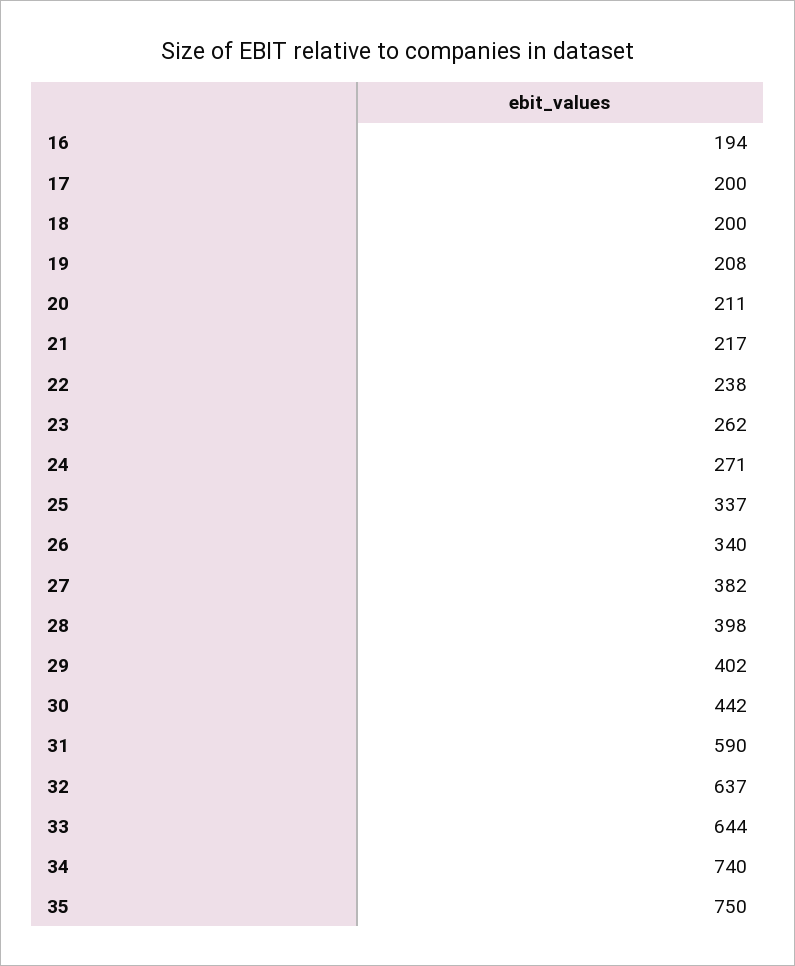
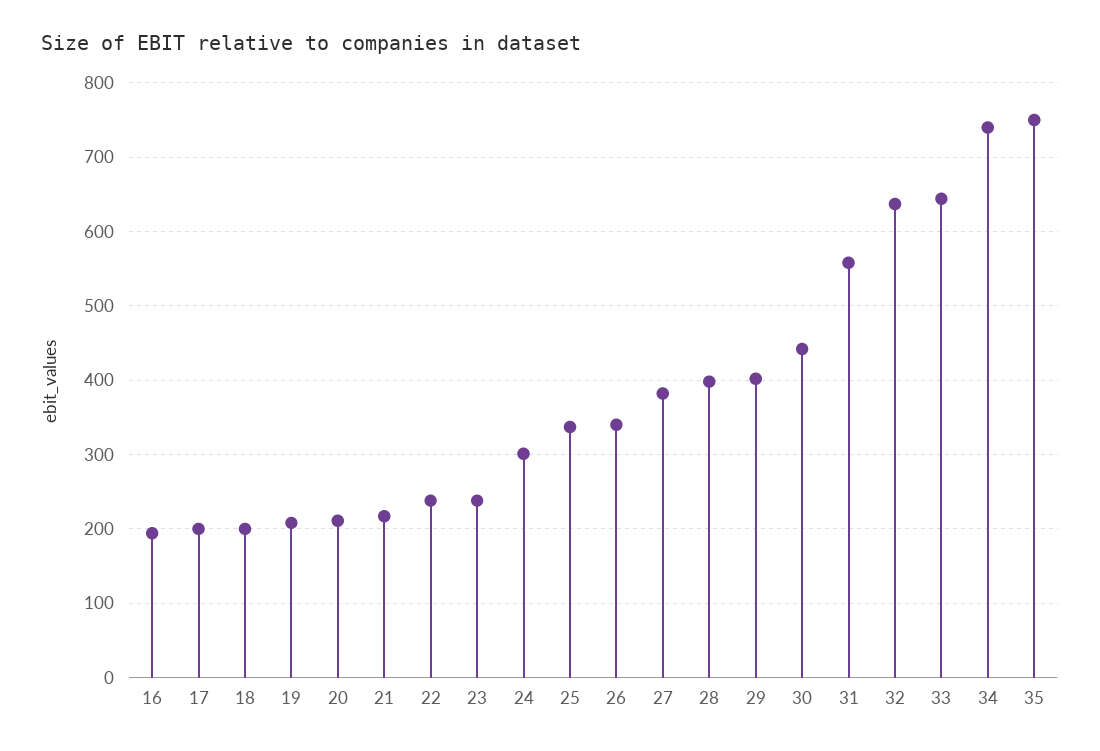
  {
    "16": 194,
    "17": 200,
    "18": 200,
    "19": 208,
    "20": 211,
    "21": 217,
    "22": 238,
-   "23": 262,
+   "23": 240,
-   "24": 271,
+   "24": 300,
    "25": 337,
    "26": 340,
    "27": 382,
    "28": 398,
    "29": 402,
    "30": 442,
-   "31": 590,
+   "31": 560,
    "32": 637,
    "33": 644,
    "34": 740,
    "35": 750
  }

